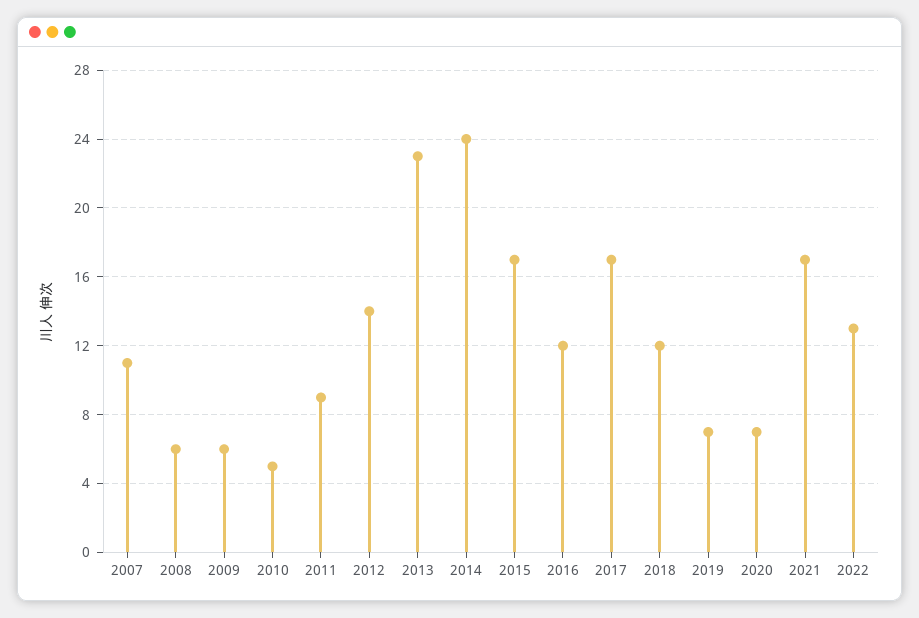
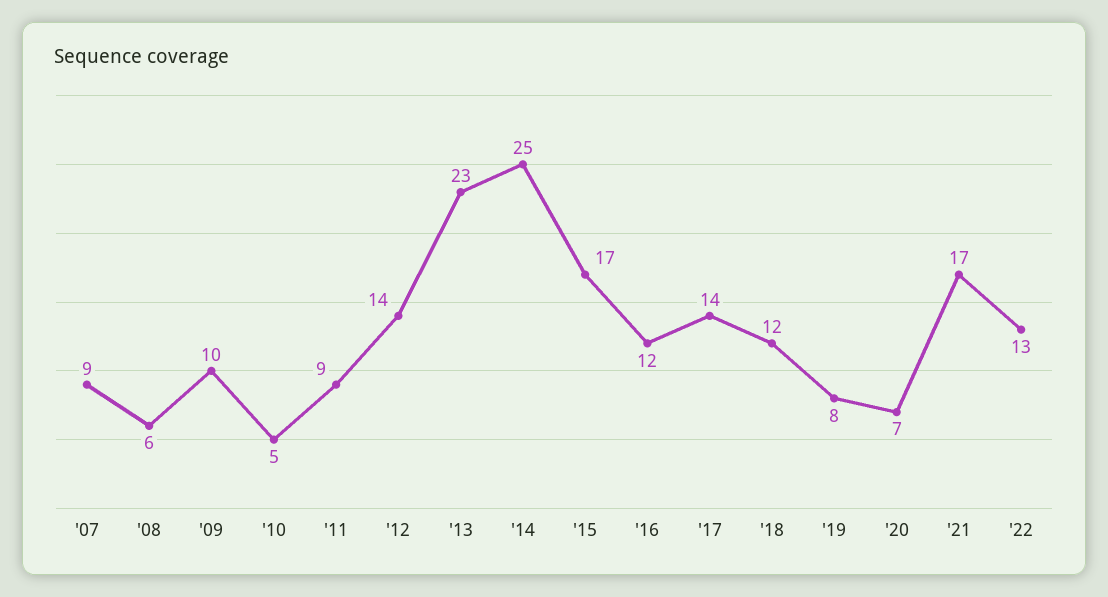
  {
-   "2007": 11,
+   "2007": 9,
    "2008": 6,
-   "2009": 6,
+   "2009": 10,
    "2010": 5,
    "2011": 9,
    "2012": 14,
    "2013": 23,
-   "2014": 24,
+   "2014": 25,
    "2015": 17,
    "2016": 12,
-   "2017": 17,
+   "2017": 14,
    "2018": 12,
-   "2019": 7,
+   "2019": 8,
    "2020": 7,
    "2021": 17,
    "2022": 13
  }

